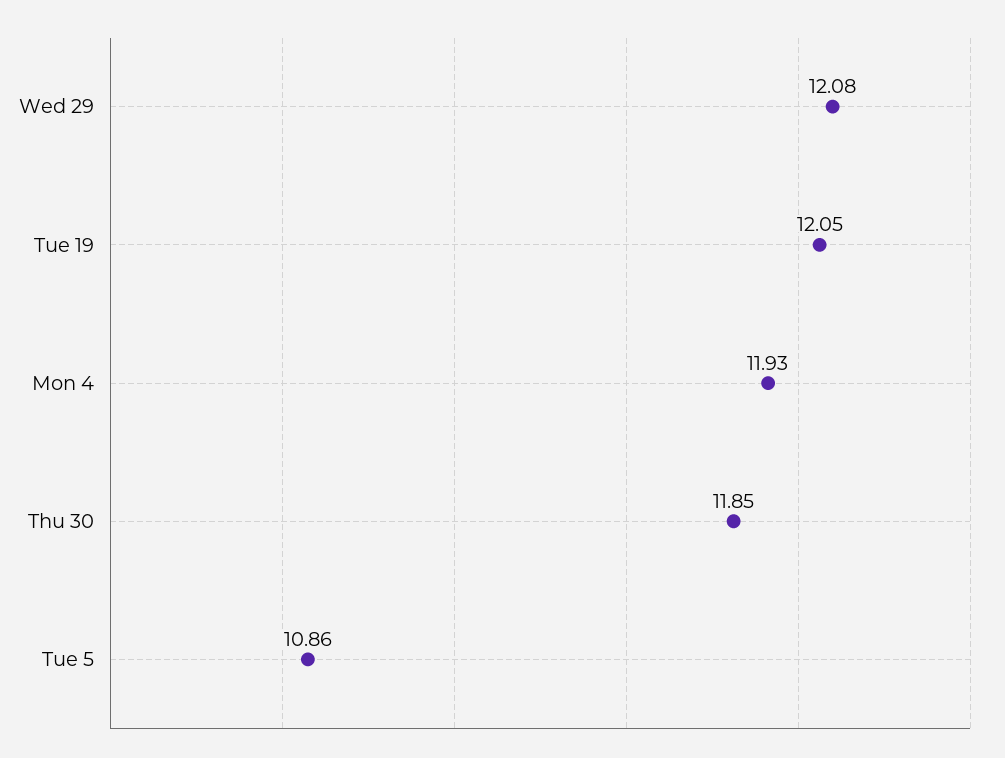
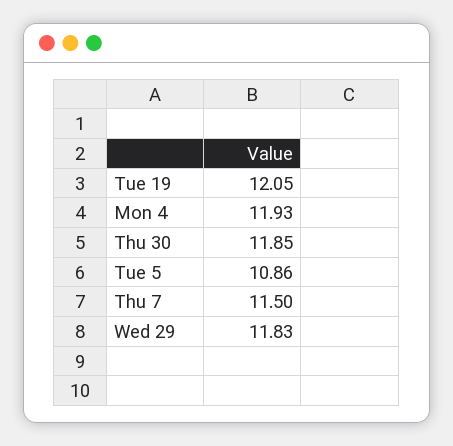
  {
-   "Wed 29": 12.08,
+   "Wed 29": 11.83,
    "Tue 19": 12.05,
    "Mon 4": 11.93,
    "Thu 30": 11.85,
-   "Tue 5": 10.86
+   "Tue 5": 10.86,
+   "Thu 7": 11.5
  }

